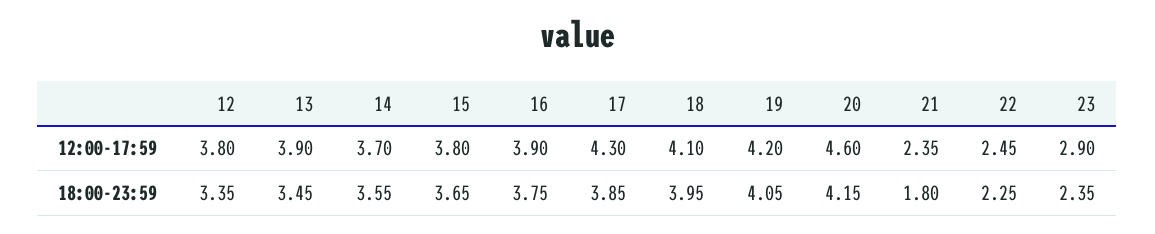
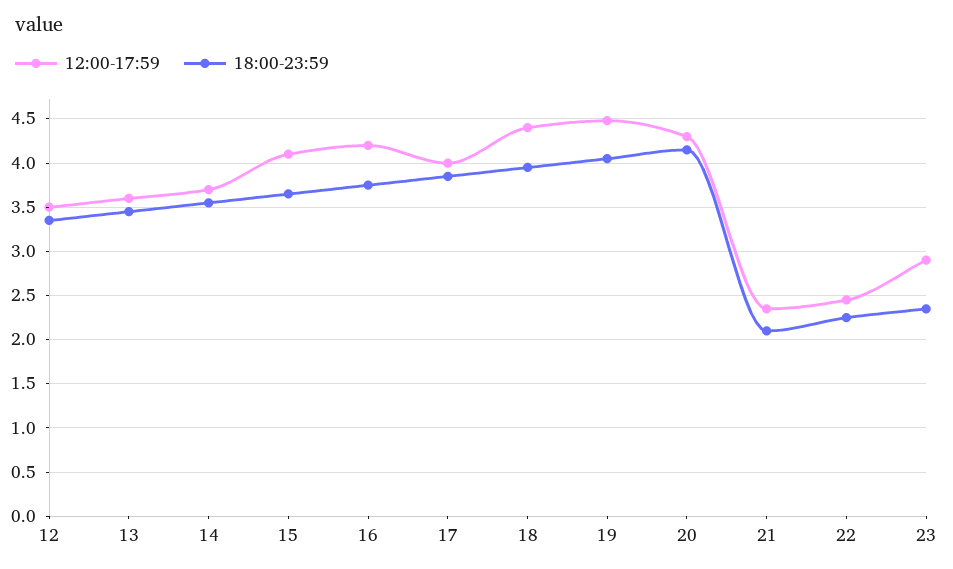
  {
    "12:00-17:59": {
-     "12": 3.8,
+     "12": 3.5,
-     "13": 3.9,
+     "13": 3.6,
      "14": 3.7,
-     "15": 3.8,
+     "15": 4.1,
-     "16": 3.9,
+     "16": 4.2,
-     "17": 4.3,
+     "17": 4,
-     "18": 4.1,
+     "18": 4.4,
-     "19": 4.2,
+     "19": 4.5,
-     "20": 4.6,
+     "20": 4.3,
      "21": 2.35,
      "22": 2.45,
      "23": 2.9
    },
    "18:00-23:59": {
      "12": 3.35,
      "13": 3.45,
      "14": 3.55,
      "15": 3.65,
      "16": 3.75,
      "17": 3.85,
      "18": 3.95,
      "19": 4.05,
      "20": 4.15,
-     "21": 1.8,
+     "21": 2.1,
      "22": 2.25,
      "23": 2.35
    }
  }

